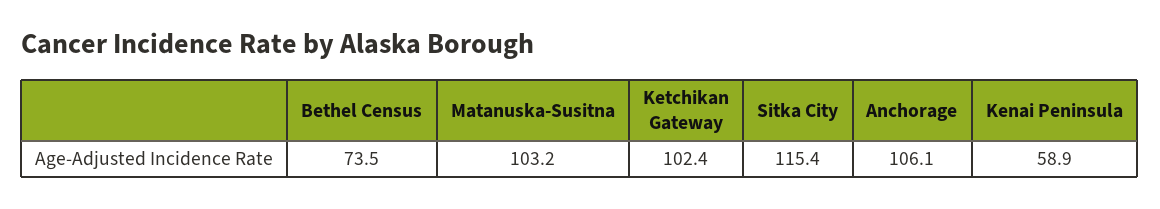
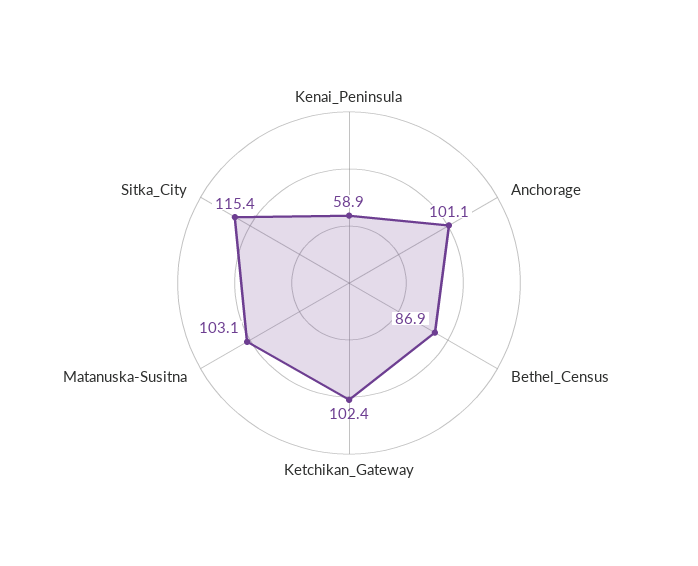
  {
-   "Bethel Census": 73.5,
+   "Bethel Census": 86.9,
-   "Matanuska-Susitna": 103.2,
+   "Matanuska-Susitna": 103.1,
    "Ketchikan Gateway": 102.4,
    "Sitka City": 115.4,
-   "Anchorage": 106.1,
+   "Anchorage": 101.1,
    "Kenai Peninsula": 58.9
  }

